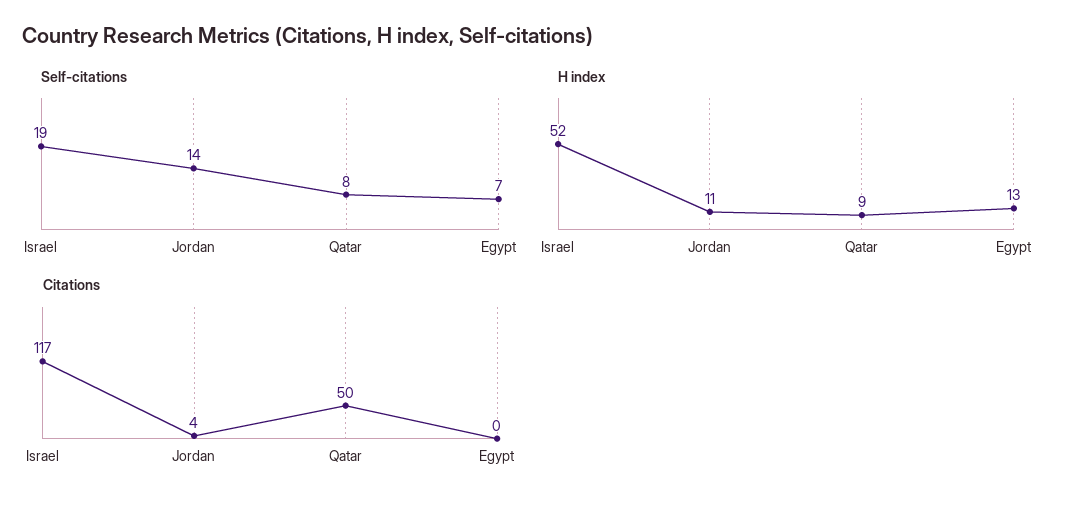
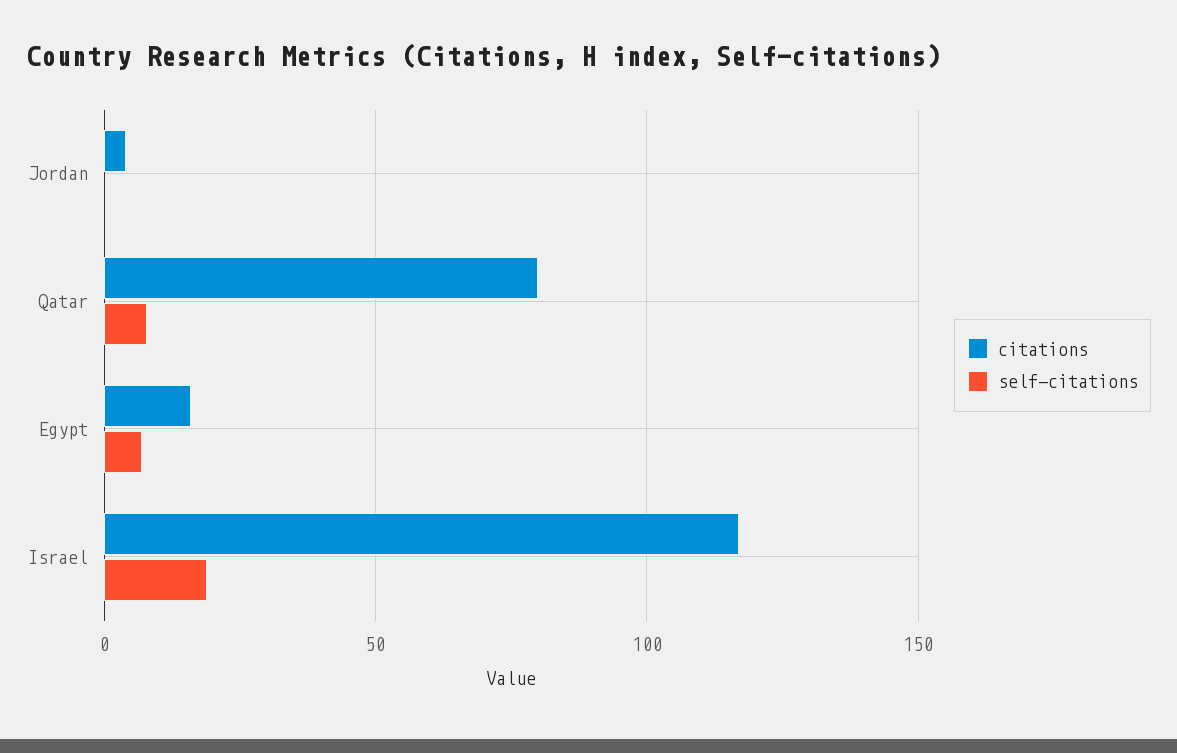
  {
    "Self-citations": {
      "Israel": 19,
-     "Jordan": 14,
+     "Jordan": 0,
      "Qatar": 8,
      "Egypt": 7
    },
-   "H index": {
-     "Israel": 52,
-     "Jordan": 11,
-     "Qatar": 9,
-     "Egypt": 13
-   },
    "Citations": {
      "Israel": 117,
      "Jordan": 4,
-     "Qatar": 50,
+     "Qatar": 80,
-     "Egypt": 0
+     "Egypt": 15
    }
  }

